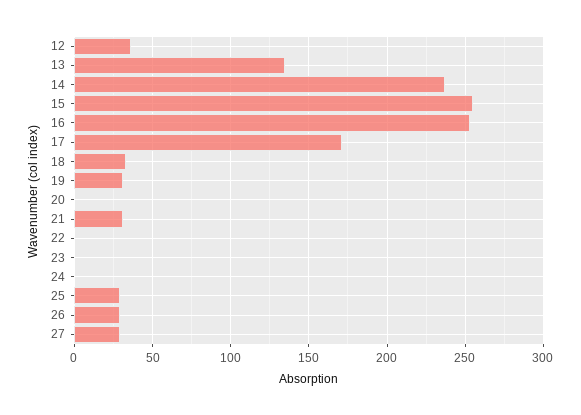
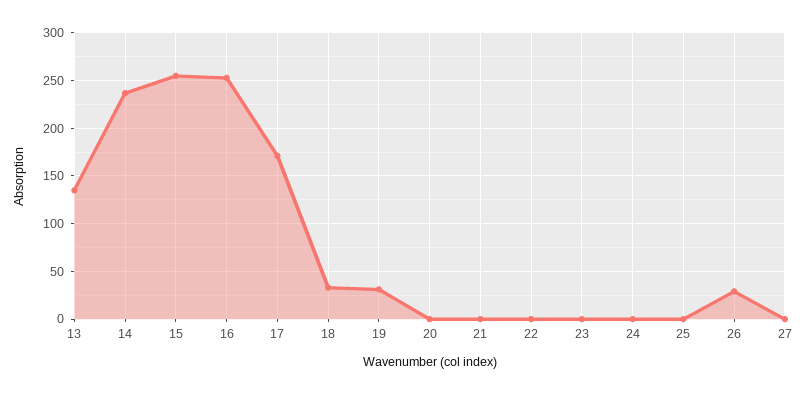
  {
-   "12": 35,
    "13": 135,
    "14": 235,
    "15": 255,
    "16": 255,
    "17": 170,
    "18": 35,
    "19": 30,
    "20": 0,
-   "21": 30,
+   "21": 0,
    "22": 0,
    "23": 0,
    "24": 0,
-   "25": 30,
+   "25": 0,
    "26": 30,
-   "27": 30
+   "27": 0
  }

